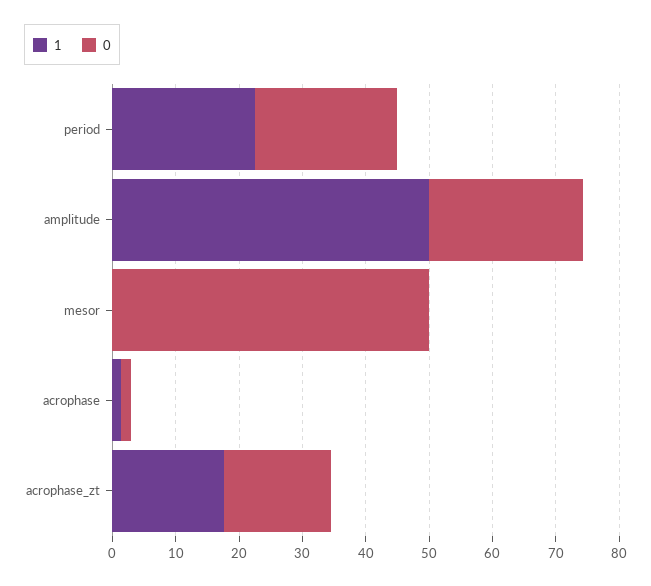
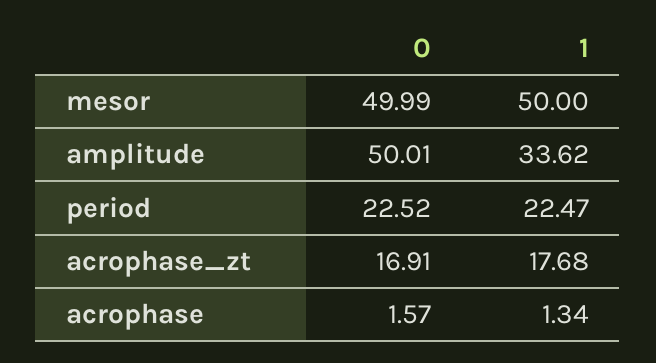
  {
    "1": {
      "period": 22.47,
-     "amplitude": 50,
+     "amplitude": 33.62,
-     "mesor": 0,
+     "mesor": 50,
      "acrophase": 1.34,
      "acrophase_zt": 17.68
    },
    "0": {
      "period": 22.52,
-     "amplitude": 24,
+     "amplitude": 50.01,
      "mesor": 49.99,
      "acrophase": 1.57,
      "acrophase_zt": 16.91
    }
  }

